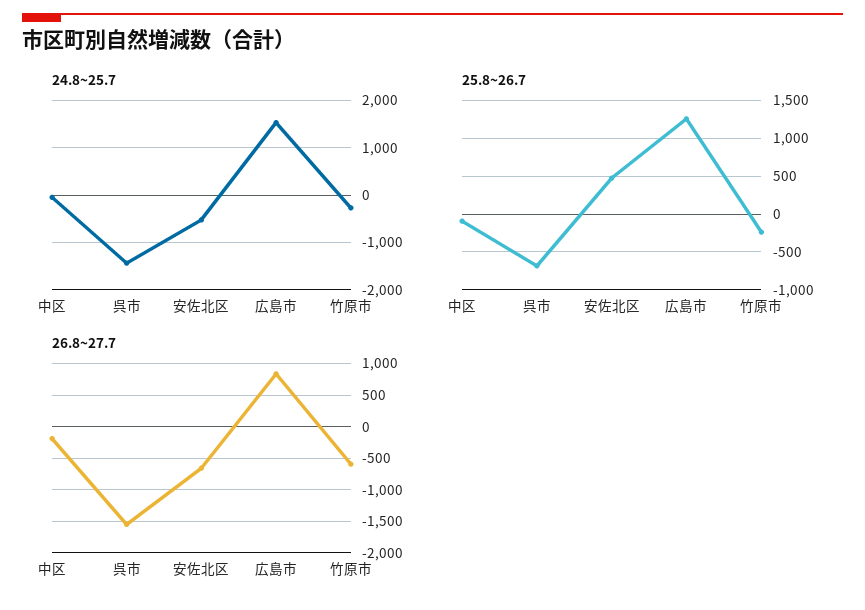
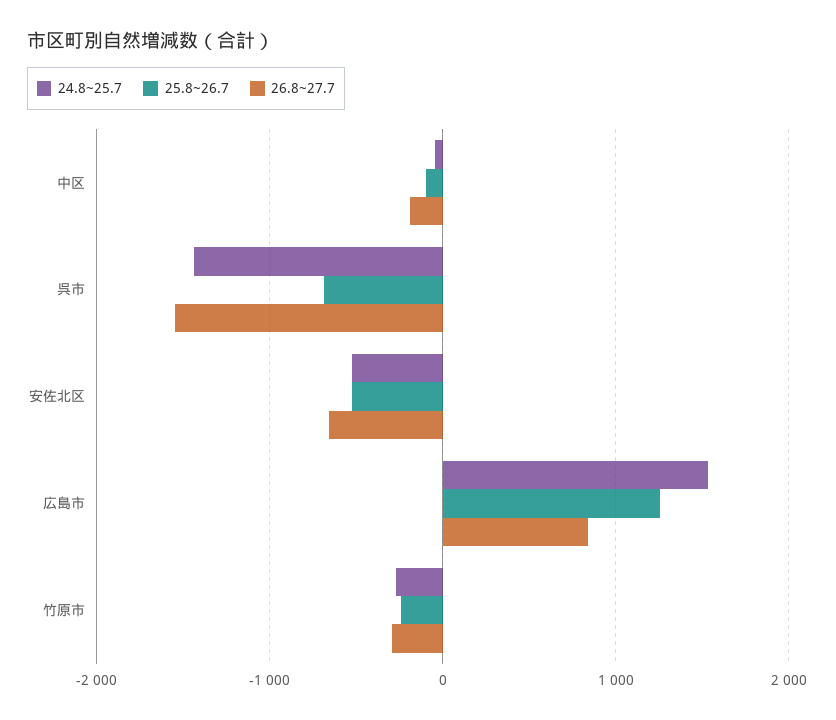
  {
    "24.8~25.7": {
      "中区": 0,
      "呉市": -1400,
      "安佐北区": -500,
      "広島市": 1500,
      "竹原市": -300
    },
    "25.8~26.7": {
      "中区": -100,
      "呉市": -700,
-     "安佐北区": 500,
+     "安佐北区": -500,
      "広島市": 1300,
      "竹原市": -200
    },
    "26.8~27.7": {
      "中区": -200,
      "呉市": -1500,
      "安佐北区": -700,
      "広島市": 800,
-     "竹原市": -600
+     "竹原市": -300
    }
  }

